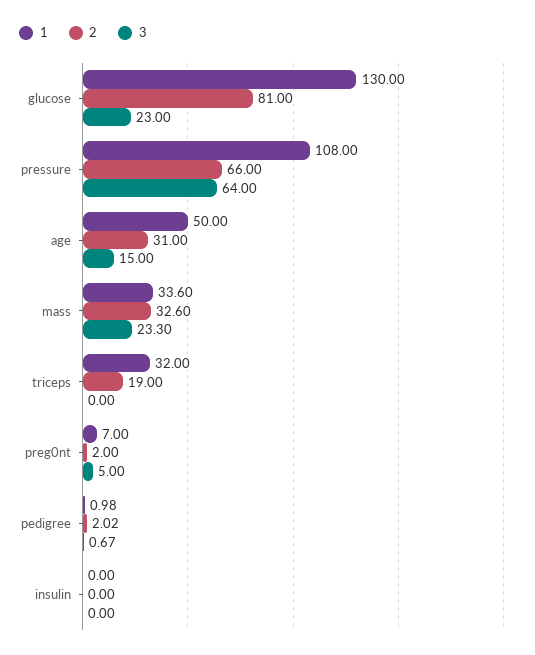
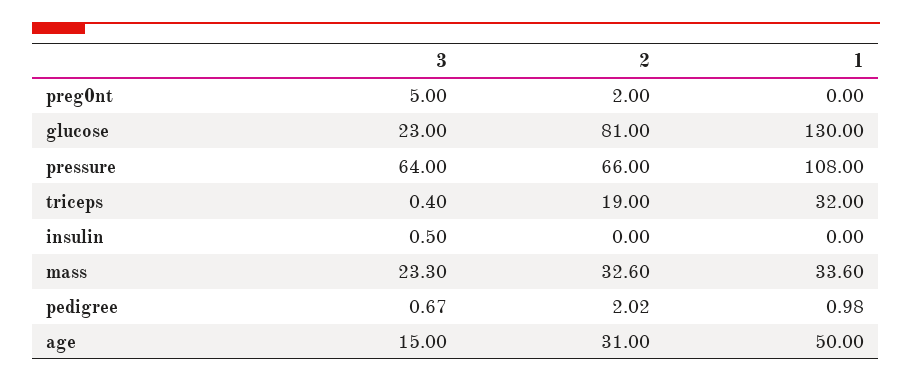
  {
    "1": {
      "glucose": 130,
      "pressure": 108,
      "age": 50,
      "mass": 33.6,
      "triceps": 32,
-     "preg0nt": 7,
+     "preg0nt": 0,
      "pedigree": 0.98,
      "insulin": 0
    },
    "2": {
      "glucose": 81,
      "pressure": 66,
      "age": 31,
      "mass": 32.6,
      "triceps": 19,
      "preg0nt": 2,
      "pedigree": 2.02,
      "insulin": 0
    },
    "3": {
      "glucose": 23,
      "pressure": 64,
      "age": 15,
      "mass": 23.3,
-     "triceps": 0,
+     "triceps": 0.4,
      "preg0nt": 5,
      "pedigree": 0.67,
-     "insulin": 0
+     "insulin": 0.5
    }
  }

